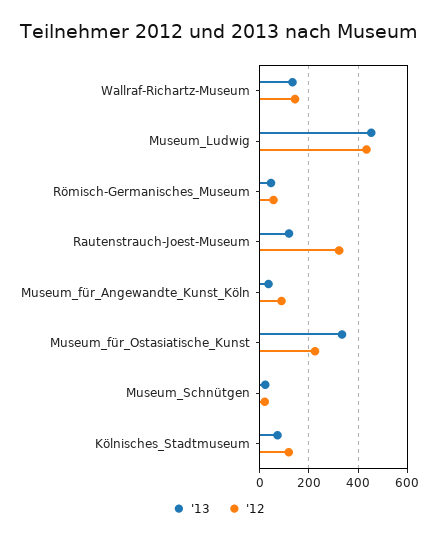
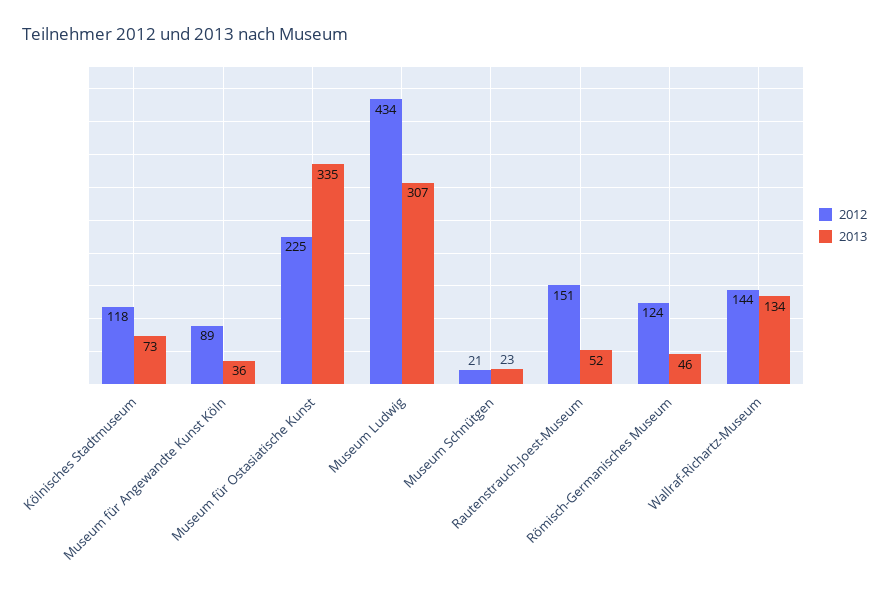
  {
    "'13": {
      "Wallraf-Richartz-Museum": 134,
-     "Museum_Ludwig": 450,
+     "Museum_Ludwig": 307,
      "Römisch-Germanisches_Museum": 46,
-     "Rautenstrauch-Joest-Museum": 125,
+     "Rautenstrauch-Joest-Museum": 52,
      "Museum_für_Angewandte_Kunst_Köln": 36,
      "Museum_für_Ostasiatische_Kunst": 335,
      "Museum_Schnütgen": 23,
      "Kölnisches_Stadtmuseum": 73
    },
    "'12": {
      "Wallraf-Richartz-Museum": 144,
      "Museum_Ludwig": 434,
-     "Römisch-Germanisches_Museum": 50,
+     "Römisch-Germanisches_Museum": 124,
-     "Rautenstrauch-Joest-Museum": 325,
+     "Rautenstrauch-Joest-Museum": 151,
      "Museum_für_Angewandte_Kunst_Köln": 89,
      "Museum_für_Ostasiatische_Kunst": 225,
      "Museum_Schnütgen": 21,
      "Kölnisches_Stadtmuseum": 118
    }
  }

